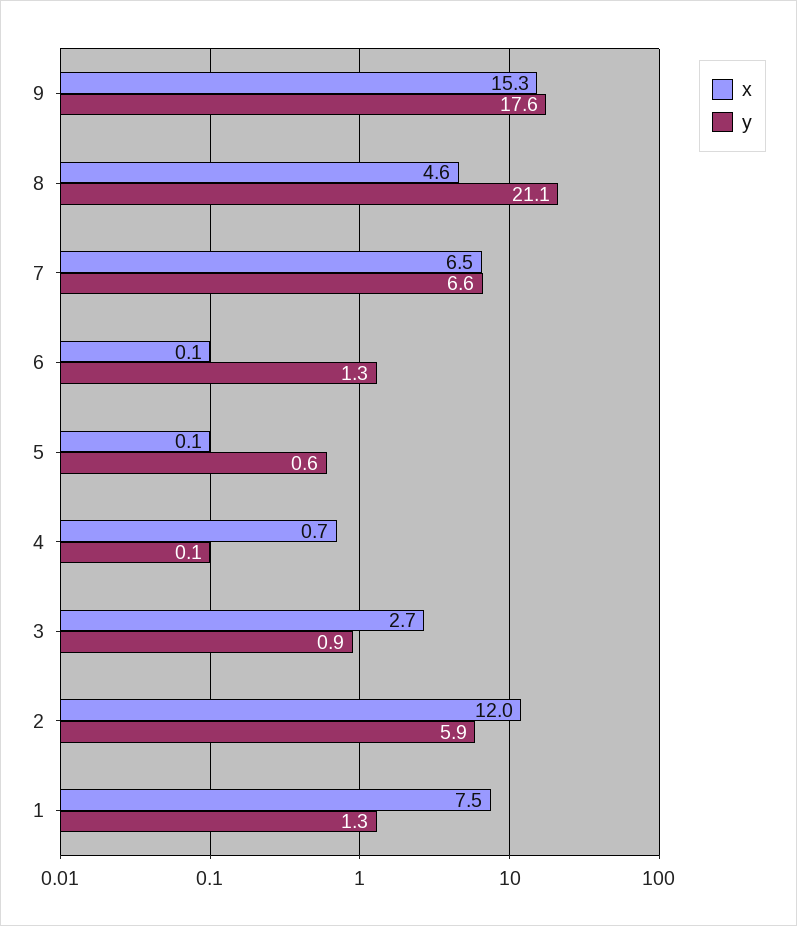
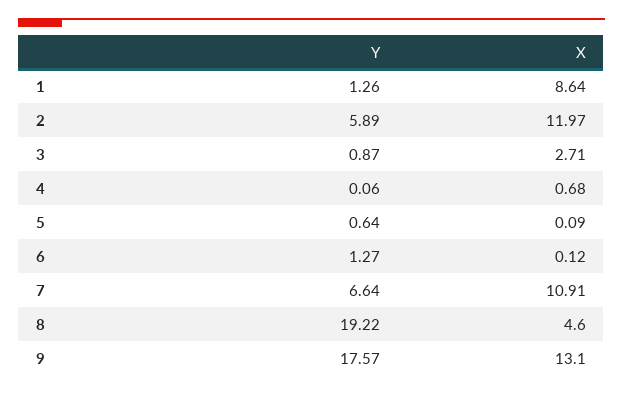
  {
    "x": {
-     "9": 15.3,
+     "9": 13.1,
      "8": 4.6,
-     "7": 6.5,
+     "7": 10.91,
      "6": 0.12,
      "5": 0.09,
      "4": 0.68,
      "3": 2.71,
      "2": 11.97,
-     "1": 7.5
+     "1": 8.64
    },
    "y": {
      "9": 17.57,
-     "8": 21.1,
+     "8": 19.22,
      "7": 6.64,
      "6": 1.27,
      "5": 0.64,
      "4": 0.06,
      "3": 0.87,
      "2": 5.89,
      "1": 1.26
    }
  }

